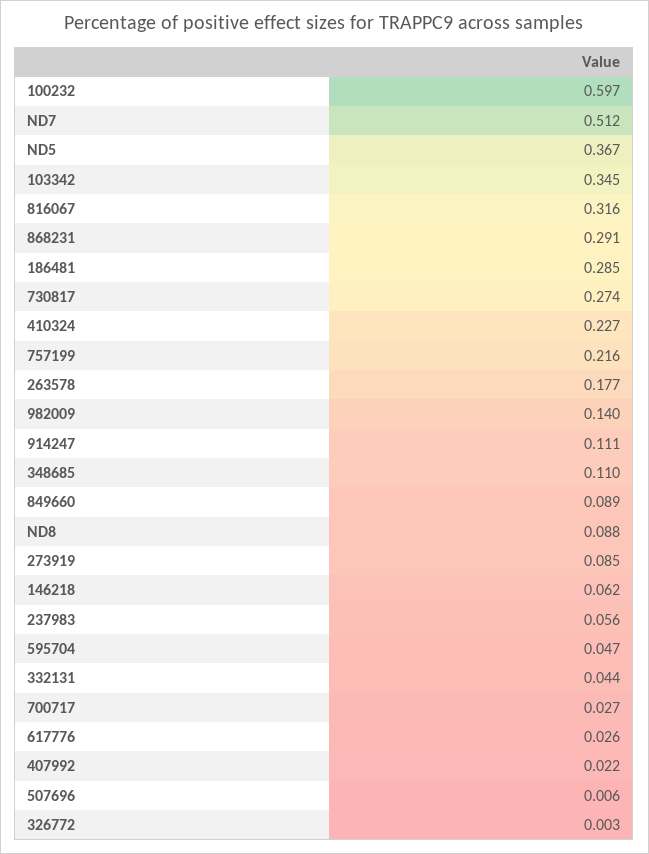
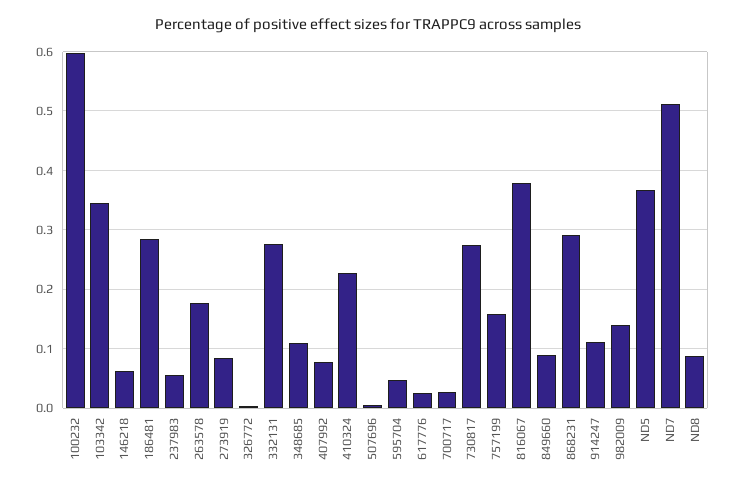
  {
    "100232": 0.597,
    "ND7": 0.512,
    "ND5": 0.367,
    "103342": 0.345,
-   "816067": 0.316,
+   "816067": 0.38,
    "868231": 0.291,
    "186481": 0.285,
    "730817": 0.274,
    "410324": 0.227,
-   "757199": 0.216,
+   "757199": 0.16,
    "263578": 0.177,
    "982009": 0.14,
    "914247": 0.111,
    "348685": 0.11,
    "849660": 0.089,
    "ND8": 0.088,
    "273919": 0.085,
    "146218": 0.062,
    "237983": 0.056,
    "595704": 0.047,
-   "332131": 0.044,
+   "332131": 0.28,
    "700717": 0.027,
    "617776": 0.026,
-   "407992": 0.022,
+   "407992": 0.08,
    "507696": 0.006,
    "326772": 0.003
  }

